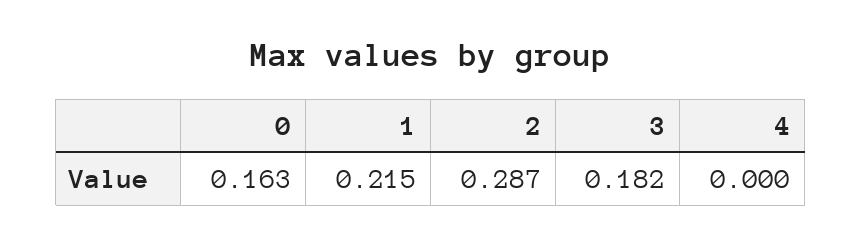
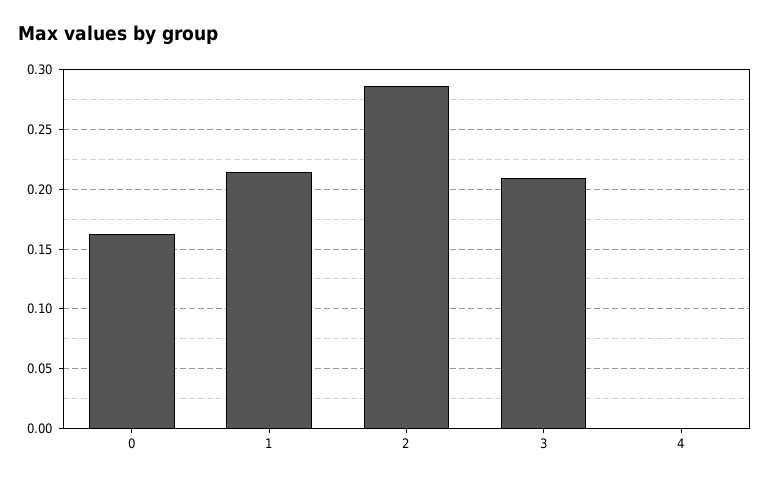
  {
    "0": 0.163,
    "1": 0.215,
    "2": 0.287,
-   "3": 0.182,
+   "3": 0.21,
    "4": 0
  }

